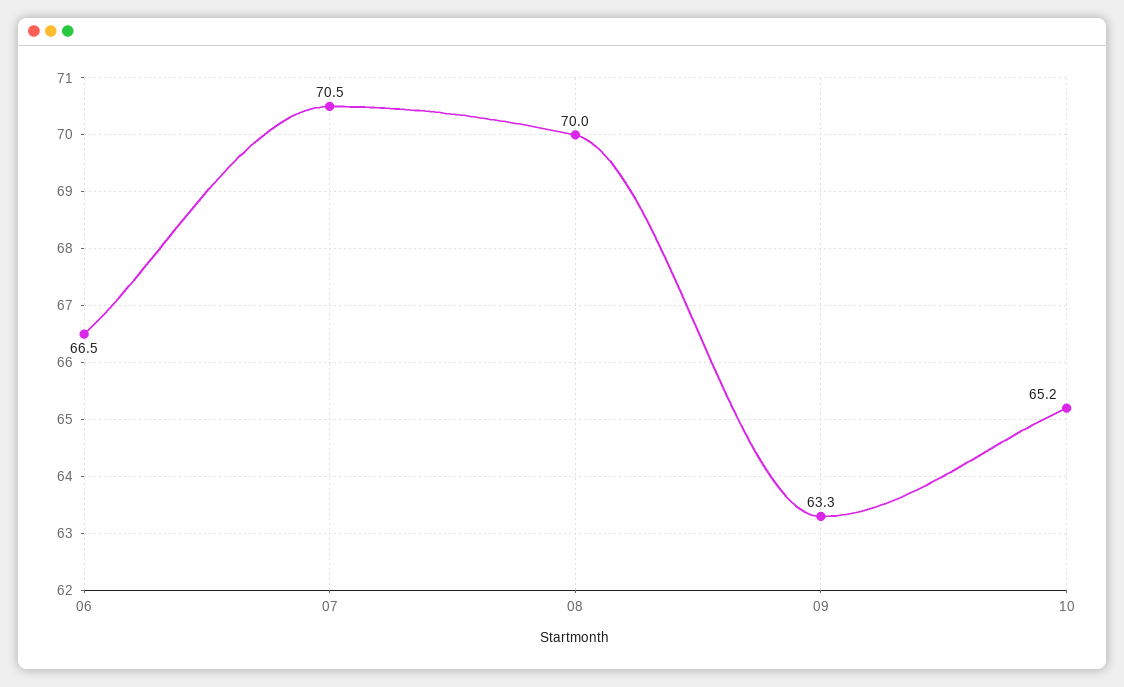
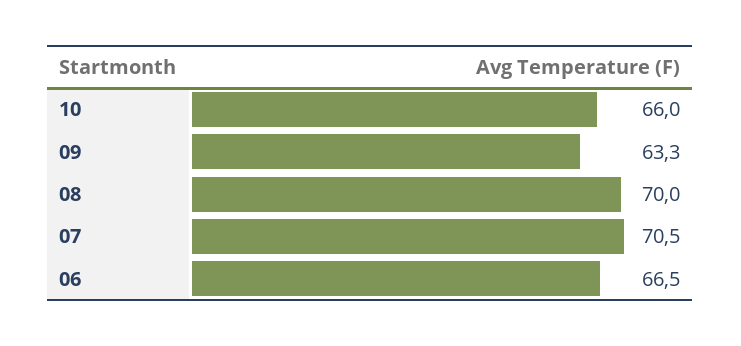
  {
    "06": 66.5,
    "07": 70.5,
    "08": 70,
    "09": 63.3,
-   "10": 65.2
+   "10": 66
  }

